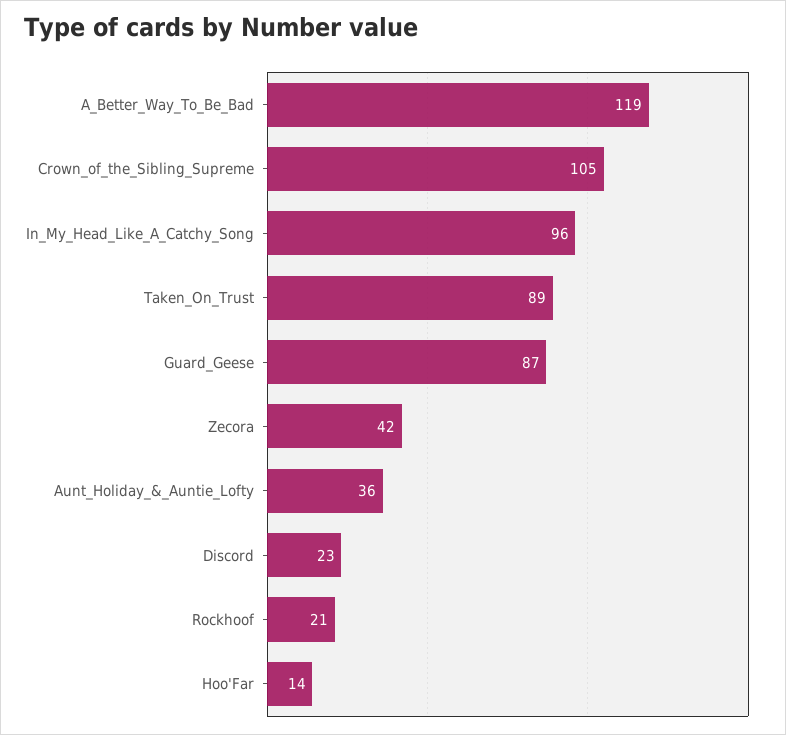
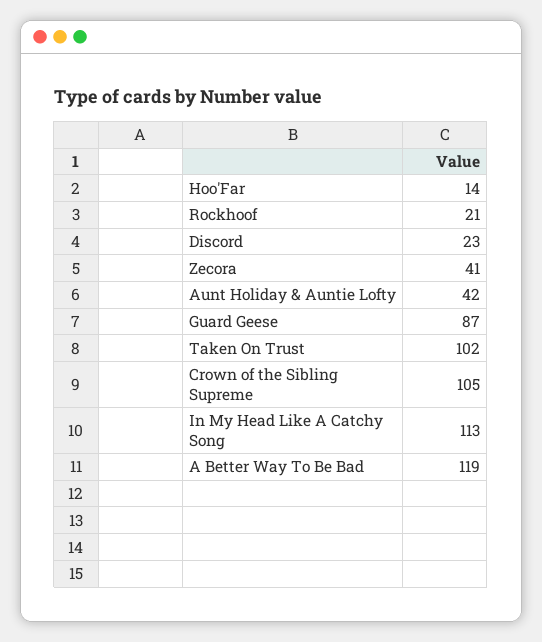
  {
    "A_Better_Way_To_Be_Bad": 119,
    "Crown_of_the_Sibling_Supreme": 105,
-   "In_My_Head_Like_A_Catchy_Song": 96,
+   "In_My_Head_Like_A_Catchy_Song": 113,
-   "Taken_On_Trust": 89,
+   "Taken_On_Trust": 102,
    "Guard_Geese": 87,
-   "Zecora": 42,
+   "Zecora": 41,
-   "Aunt_Holiday_&_Auntie_Lofty": 36,
+   "Aunt_Holiday_&_Auntie_Lofty": 42,
    "Discord": 23,
    "Rockhoof": 21,
    "Hoo'Far": 14
  }

